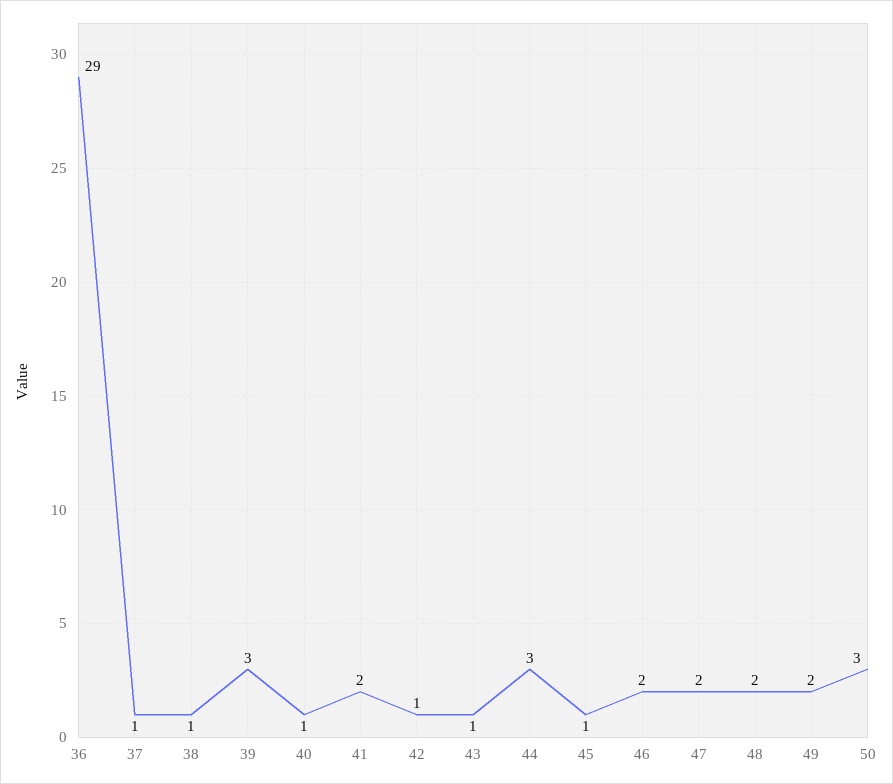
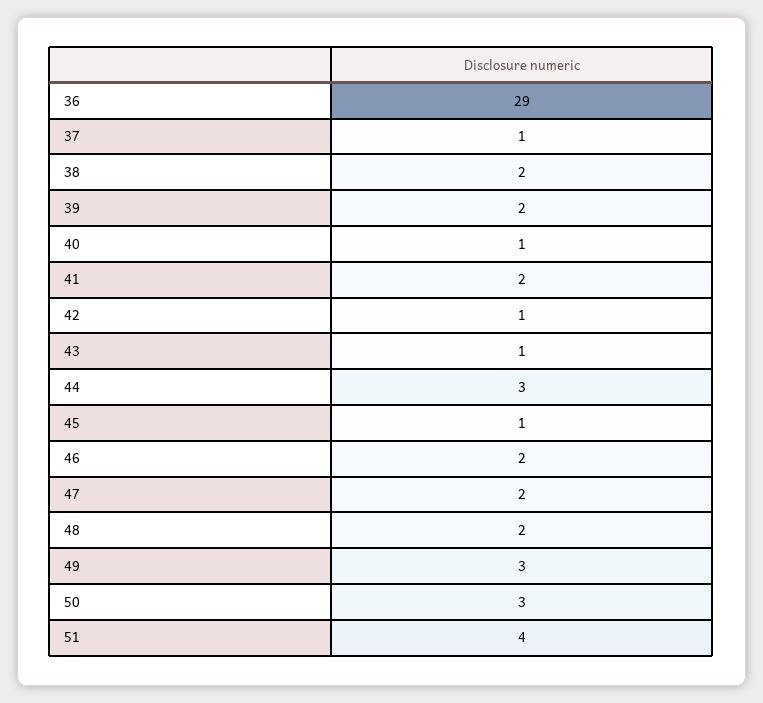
  {
    "36": 29,
    "37": 1,
-   "38": 1,
+   "38": 2,
-   "39": 3,
+   "39": 2,
    "40": 1,
    "41": 2,
    "42": 1,
    "43": 1,
    "44": 3,
    "45": 1,
    "46": 2,
    "47": 2,
    "48": 2,
-   "49": 2,
+   "49": 3,
-   "50": 3
+   "50": 3,
+   "51": 4
  }

